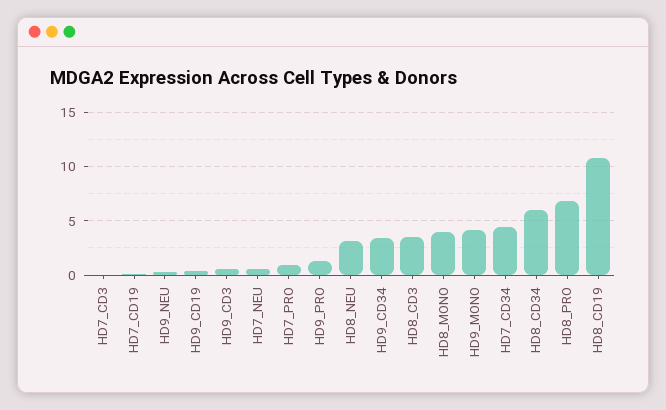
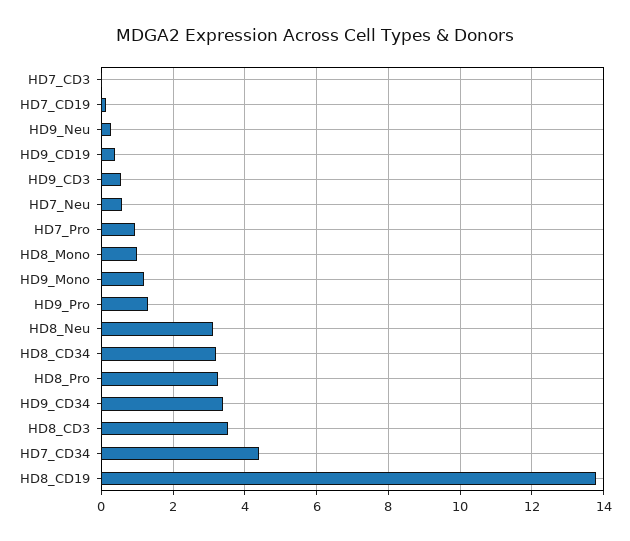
  {
    "HD7_CD3": 0,
    "HD7_CD19": 0.2,
    "HD9_NEU": 0.2,
    "HD9_CD19": 0.4,
    "HD9_CD3": 0.6,
    "HD7_NEU": 0.6,
    "HD7_PRO": 1,
    "HD9_PRO": 1.2,
    "HD8_NEU": 3.2,
    "HD9_CD34": 3.4,
    "HD8_CD3": 3.6,
-   "HD8_MONO": 4,
+   "HD8_MONO": 1,
-   "HD9_MONO": 4,
+   "HD9_MONO": 1.2,
    "HD7_CD34": 4.4,
-   "HD8_CD34": 6,
+   "HD8_CD34": 3.2,
-   "HD8_PRO": 7,
+   "HD8_PRO": 3.2,
-   "HD8_CD19": 11
+   "HD8_CD19": 13.8
  }

